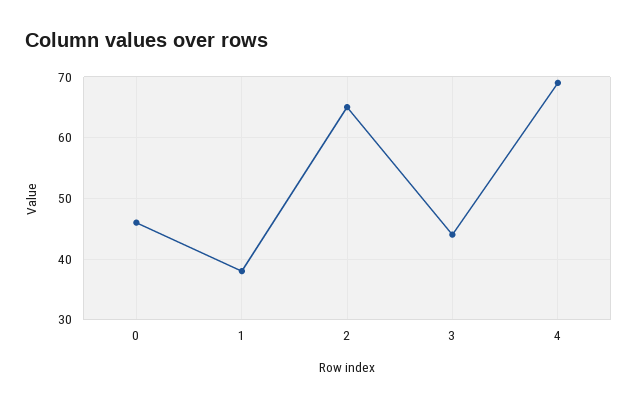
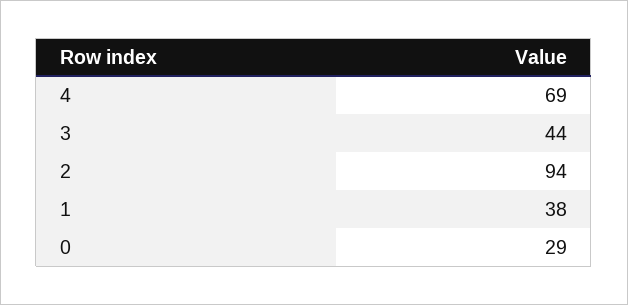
  {
-   "0": 46,
+   "0": 29,
    "1": 38,
-   "2": 65,
+   "2": 94,
    "3": 44,
    "4": 69
  }

